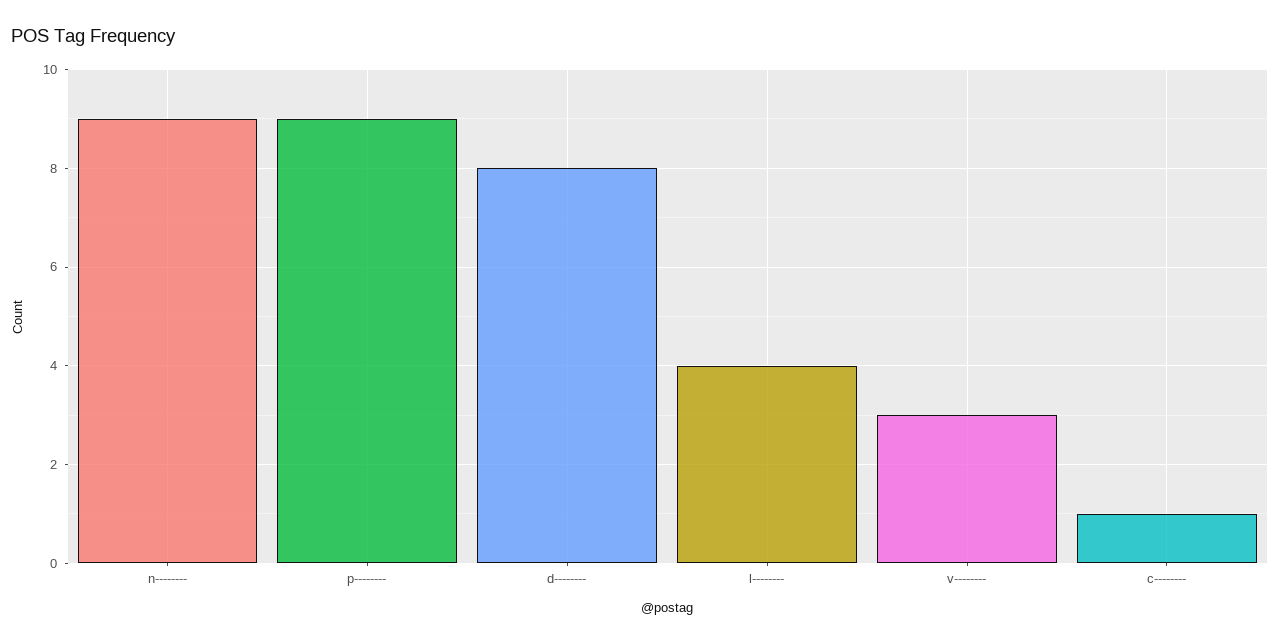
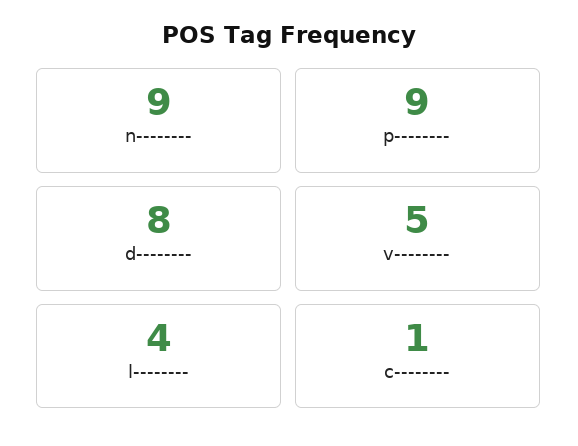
  {
    "n--------": 9,
    "p--------": 9,
    "d--------": 8,
    "l--------": 4,
-   "v--------": 3,
+   "v--------": 5,
    "c--------": 1
  }

